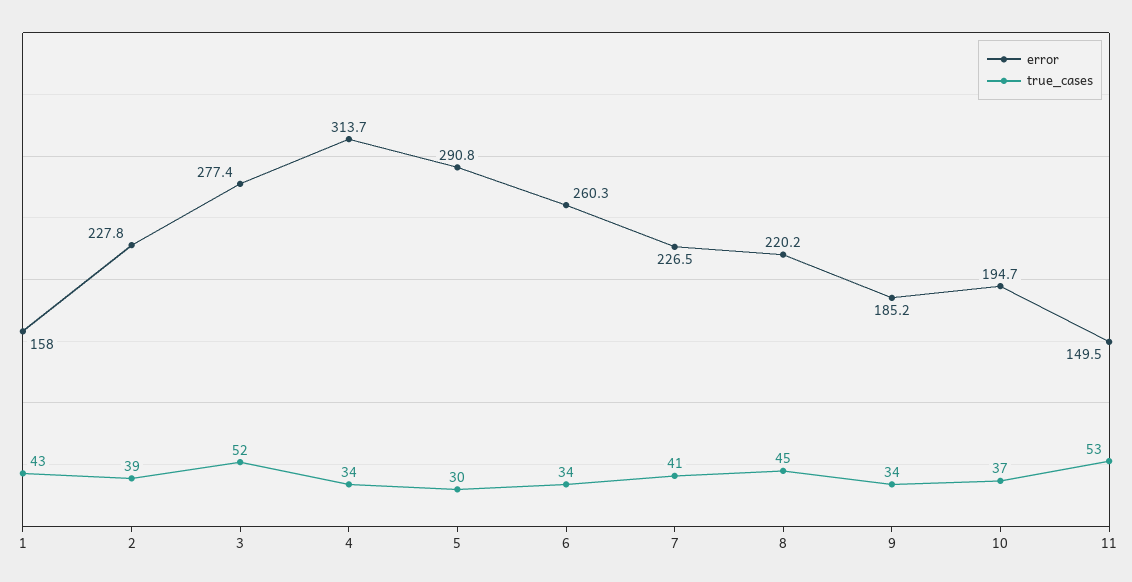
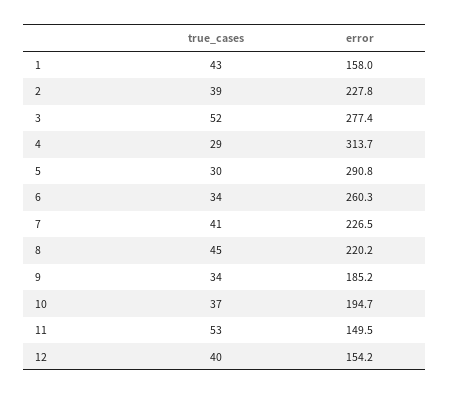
  {
    "error": {
      "1": 158,
      "2": 227.8,
      "3": 277.4,
      "4": 313.7,
      "5": 290.8,
      "6": 260.3,
      "7": 226.5,
      "8": 220.2,
      "9": 185.2,
      "10": 194.7,
-     "11": 149.5
+     "11": 149.5,
+     "12": 154.2
    },
    "true_cases": {
      "1": 43,
      "2": 39,
      "3": 52,
-     "4": 34,
+     "4": 29,
      "5": 30,
      "6": 34,
      "7": 41,
      "8": 45,
      "9": 34,
      "10": 37,
-     "11": 53
+     "11": 53,
+     "12": 40
    }
  }

